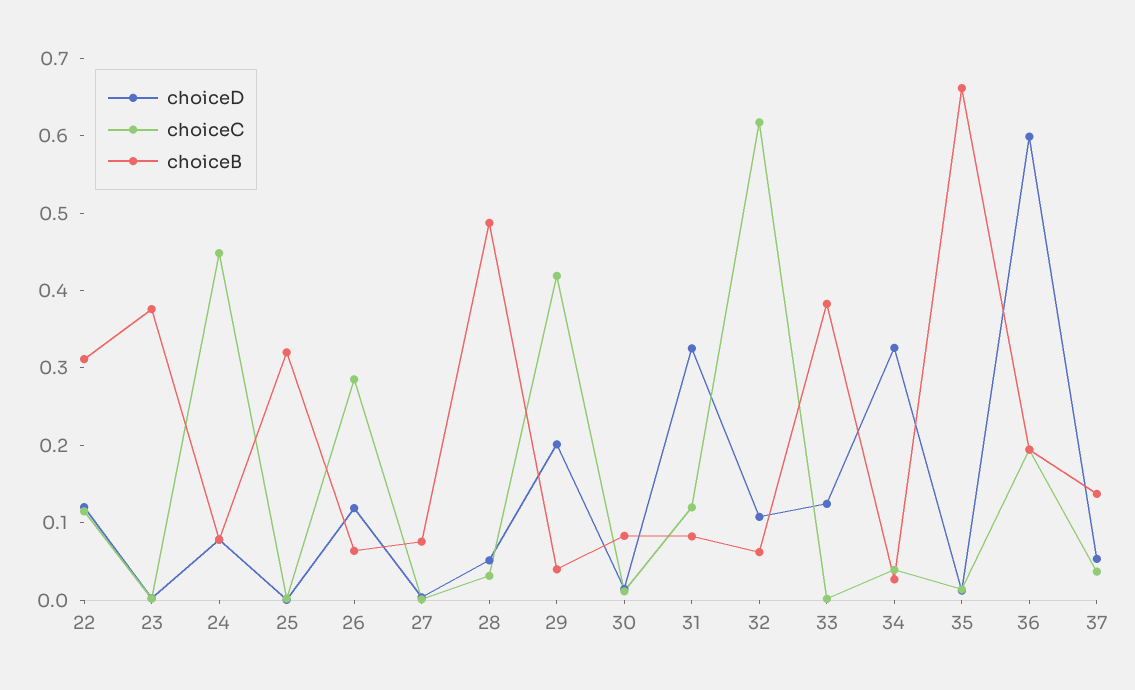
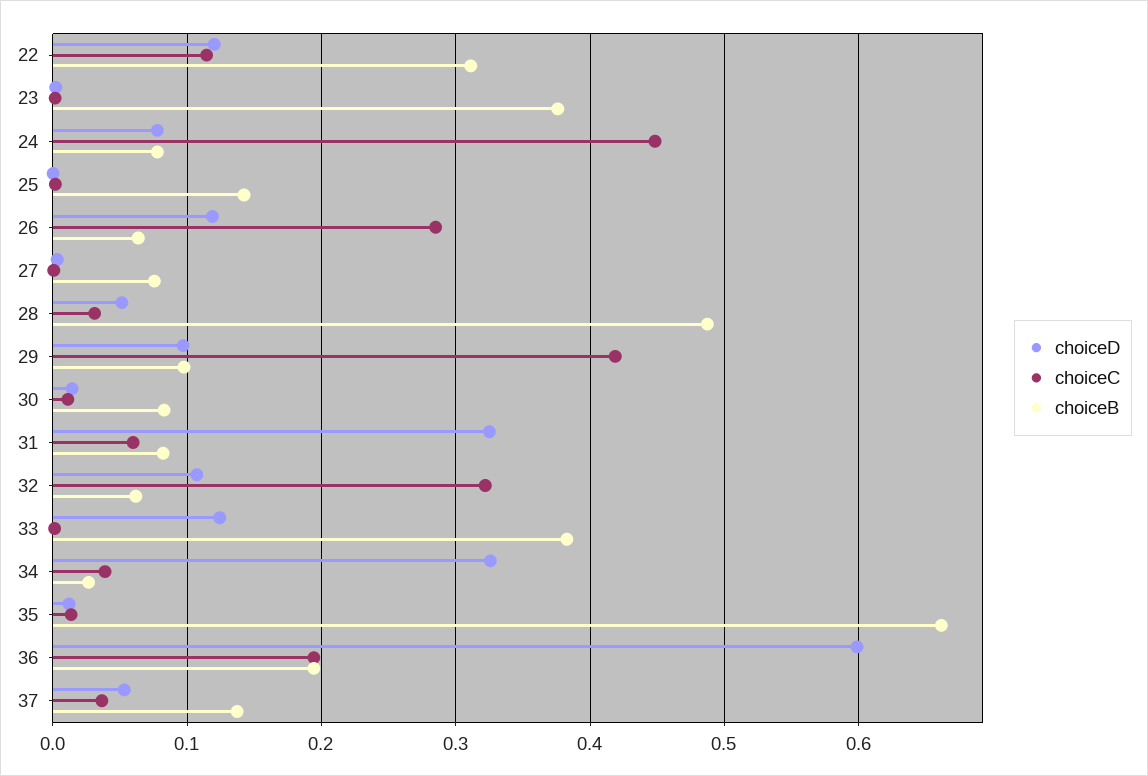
  {
    "choiceD": {
      "22": 0.12,
      "23": 0,
      "24": 0.08,
      "25": 0,
      "26": 0.12,
      "27": 0,
      "28": 0.05,
-     "29": 0.2,
+     "29": 0.1,
      "30": 0.01,
      "31": 0.33,
      "32": 0.11,
      "33": 0.12,
      "34": 0.33,
      "35": 0.01,
      "36": 0.6,
      "37": 0.05
    },
    "choiceC": {
      "22": 0.11,
      "23": 0,
      "24": 0.45,
      "25": 0,
      "26": 0.29,
      "27": 0,
      "28": 0.03,
      "29": 0.42,
      "30": 0.01,
-     "31": 0.12,
+     "31": 0.06,
-     "32": 0.62,
+     "32": 0.32,
      "33": 0,
      "34": 0.04,
      "35": 0.01,
      "36": 0.19,
      "37": 0.04
    },
    "choiceB": {
      "22": 0.31,
      "23": 0.38,
      "24": 0.08,
-     "25": 0.32,
+     "25": 0.14,
      "26": 0.06,
      "27": 0.08,
      "28": 0.49,
-     "29": 0.04,
+     "29": 0.1,
      "30": 0.08,
      "31": 0.08,
      "32": 0.06,
      "33": 0.38,
      "34": 0.03,
      "35": 0.66,
      "36": 0.19,
      "37": 0.14
    }
  }

